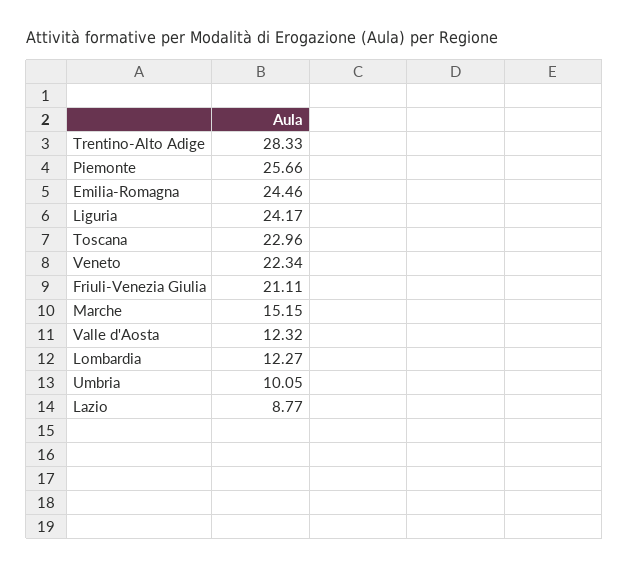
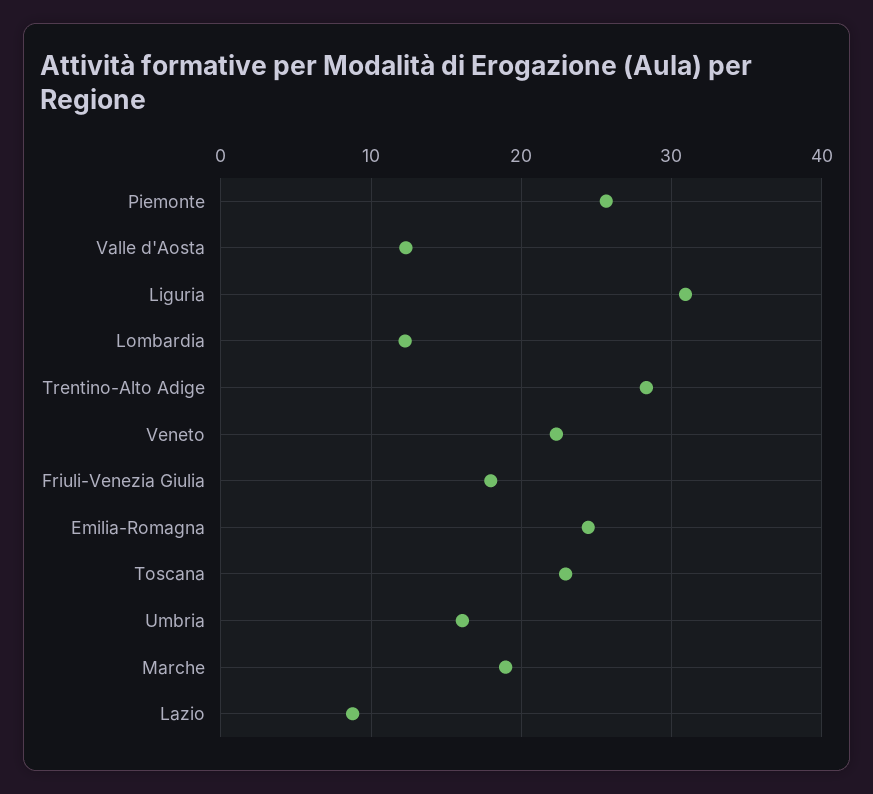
  {
    "Trentino-Alto Adige": 28.33,
    "Piemonte": 25.66,
    "Emilia-Romagna": 24.46,
-   "Liguria": 24.17,
+   "Liguria": 31,
    "Toscana": 22.96,
    "Veneto": 22.34,
-   "Friuli-Venezia Giulia": 21.11,
+   "Friuli-Venezia Giulia": 18,
-   "Marche": 15.15,
+   "Marche": 19,
    "Valle d'Aosta": 12.32,
    "Lombardia": 12.27,
-   "Umbria": 10.05,
+   "Umbria": 16,
    "Lazio": 8.77
  }

